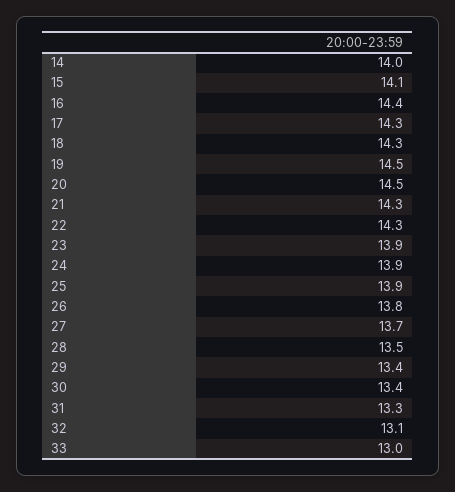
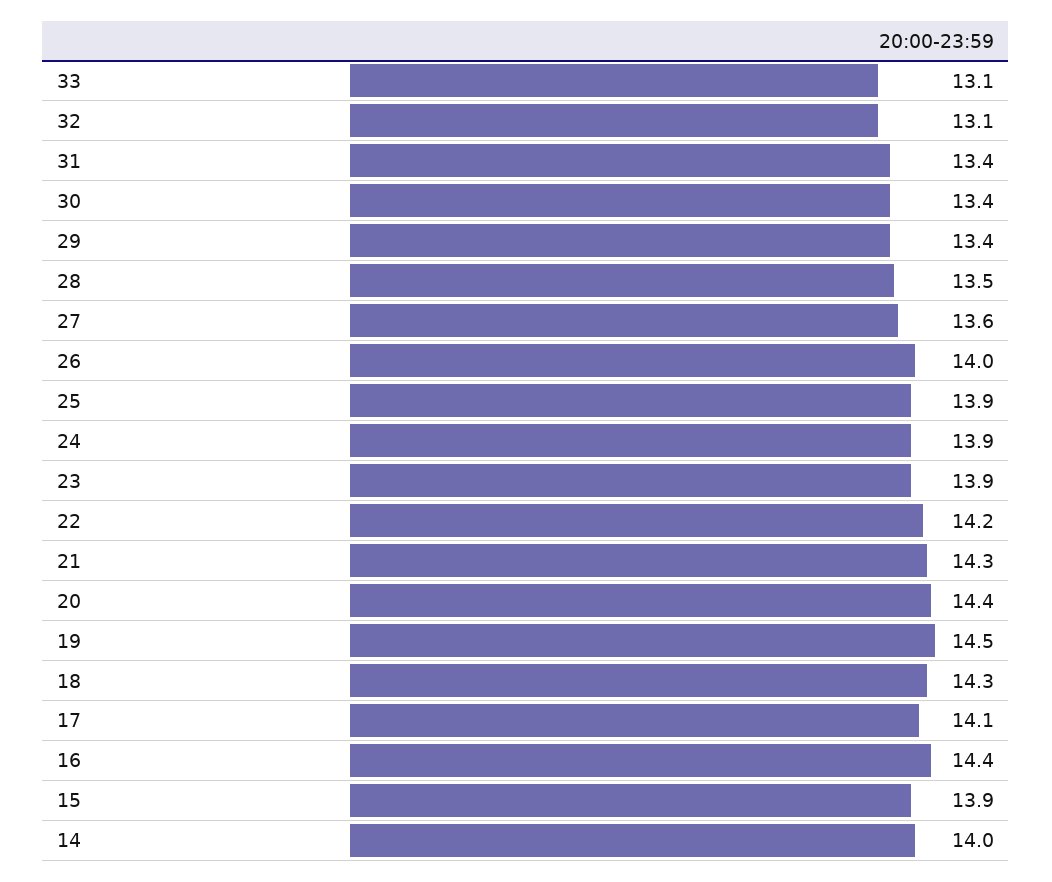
  {
    "14": 14,
-   "15": 14.1,
+   "15": 13.9,
    "16": 14.4,
-   "17": 14.3,
+   "17": 14.1,
    "18": 14.3,
    "19": 14.5,
-   "20": 14.5,
+   "20": 14.4,
    "21": 14.3,
-   "22": 14.3,
+   "22": 14.2,
    "23": 13.9,
    "24": 13.9,
    "25": 13.9,
-   "26": 13.8,
+   "26": 14,
-   "27": 13.7,
+   "27": 13.6,
    "28": 13.5,
    "29": 13.4,
    "30": 13.4,
-   "31": 13.3,
+   "31": 13.4,
    "32": 13.1,
-   "33": 13
+   "33": 13.1
  }

